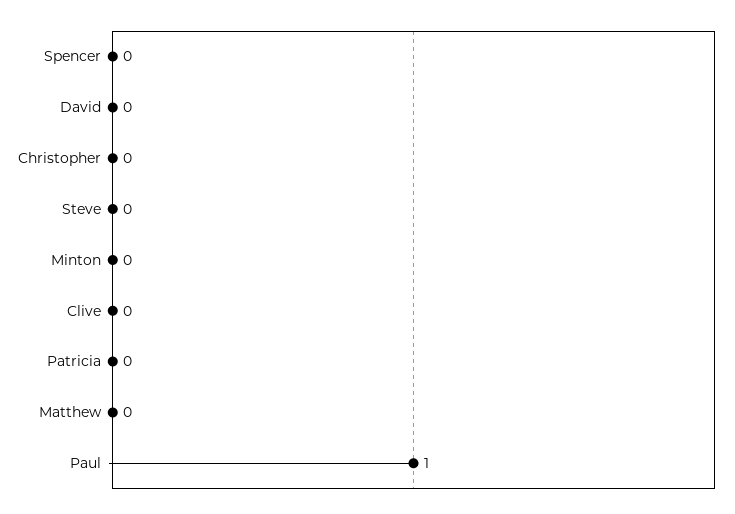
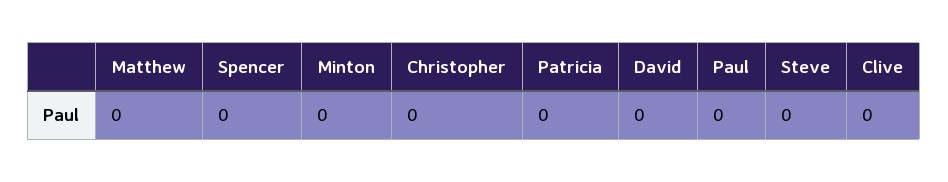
  {
    "Spencer": 0,
    "David": 0,
    "Christopher": 0,
    "Steve": 0,
    "Minton": 0,
    "Clive": 0,
    "Patricia": 0,
    "Matthew": 0,
-   "Paul": 1
+   "Paul": 0
  }

